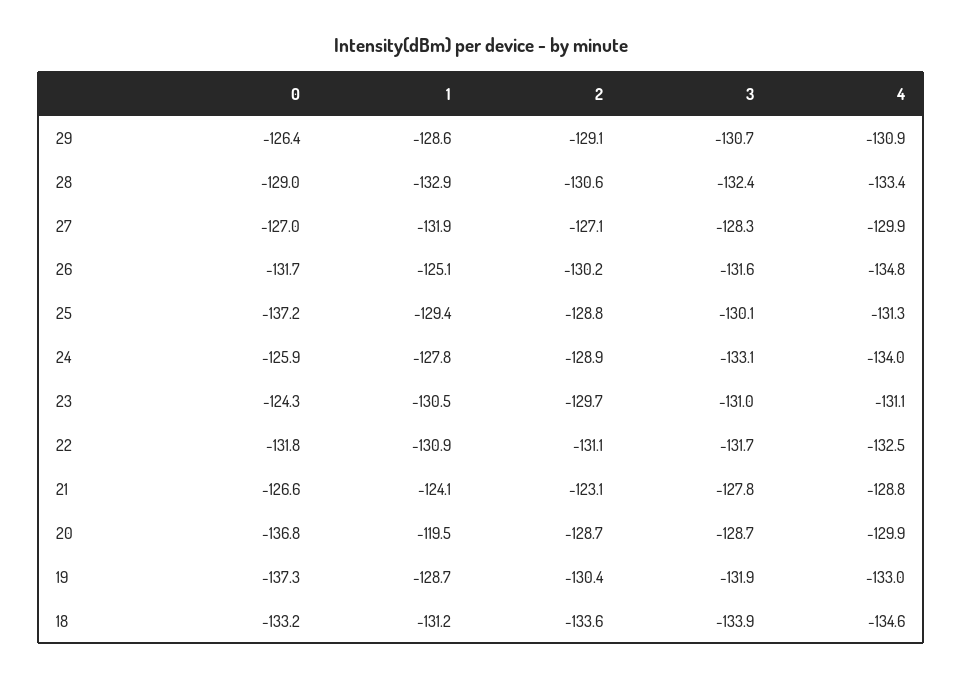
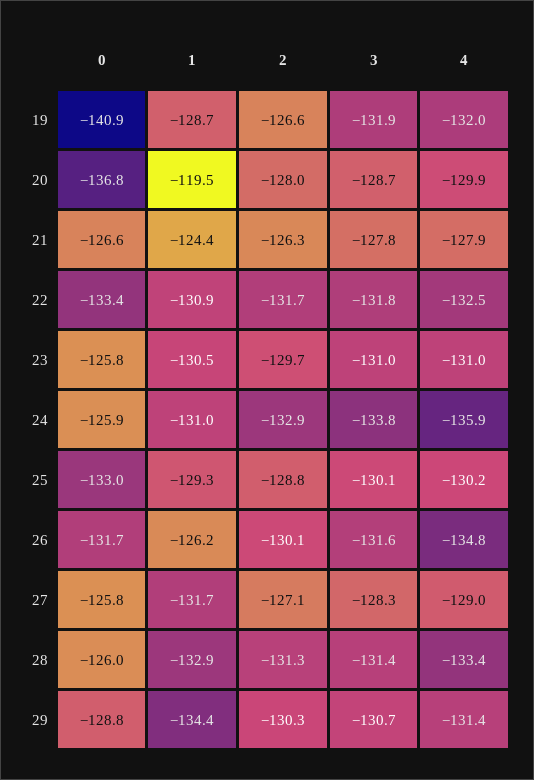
  {
    "0": {
-     "29": -126.4,
+     "29": -128.8,
-     "28": -129,
+     "28": -126,
-     "27": -127,
+     "27": -125.8,
      "26": -131.7,
-     "25": -137.2,
+     "25": -133,
      "24": -125.9,
-     "23": -124.3,
+     "23": -125.8,
-     "22": -131.8,
+     "22": -133.4,
      "21": -126.6,
      "20": -136.8,
-     "19": -137.3,
+     "19": -140.9
-     "18": -133.2
    },
    "1": {
-     "29": -128.6,
+     "29": -134.4,
      "28": -132.9,
-     "27": -131.9,
+     "27": -131.7,
-     "26": -125.1,
+     "26": -126.2,
-     "25": -129.4,
+     "25": -129.3,
-     "24": -127.8,
+     "24": -131,
      "23": -130.5,
      "22": -130.9,
-     "21": -124.1,
+     "21": -124.4,
      "20": -119.5,
-     "19": -128.7,
+     "19": -128.7
-     "18": -131.2
    },
    "2": {
-     "29": -129.1,
+     "29": -130.3,
-     "28": -130.6,
+     "28": -131.3,
      "27": -127.1,
-     "26": -130.2,
+     "26": -130.1,
      "25": -128.8,
-     "24": -128.9,
+     "24": -132.9,
      "23": -129.7,
-     "22": -131.1,
+     "22": -131.7,
-     "21": -123.1,
+     "21": -126.3,
-     "20": -128.7,
+     "20": -128,
-     "19": -130.4,
+     "19": -126.6
-     "18": -133.6
    },
    "3": {
      "29": -130.7,
-     "28": -132.4,
+     "28": -131.4,
      "27": -128.3,
      "26": -131.6,
      "25": -130.1,
-     "24": -133.1,
+     "24": -133.8,
      "23": -131,
-     "22": -131.7,
+     "22": -131.8,
      "21": -127.8,
      "20": -128.7,
-     "19": -131.9,
+     "19": -131.9
-     "18": -133.9
    },
    "4": {
-     "29": -130.9,
+     "29": -131.4,
      "28": -133.4,
-     "27": -129.9,
+     "27": -129,
      "26": -134.8,
-     "25": -131.3,
+     "25": -130.2,
-     "24": -134,
+     "24": -135.9,
-     "23": -131.1,
+     "23": -131,
      "22": -132.5,
-     "21": -128.8,
+     "21": -127.9,
      "20": -129.9,
-     "19": -133,
+     "19": -132
-     "18": -134.6
    }
  }

